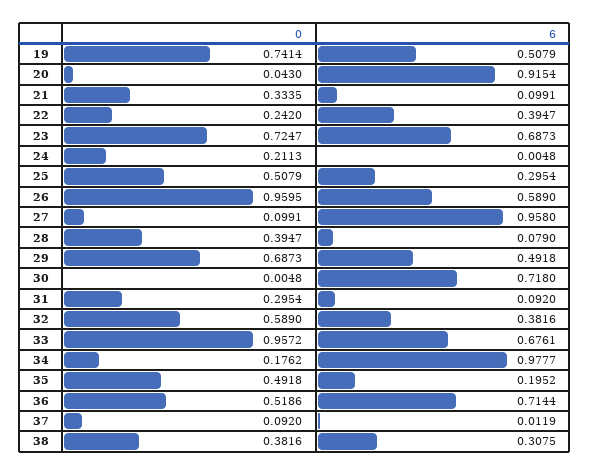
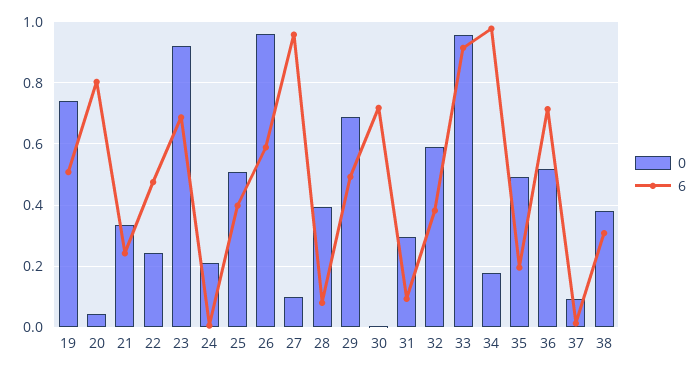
  {
    "0": {
      "19": 0.7414,
      "20": 0.043,
      "21": 0.3335,
      "22": 0.242,
-     "23": 0.7247,
+     "23": 0.92,
      "24": 0.2113,
      "25": 0.5079,
      "26": 0.9595,
      "27": 0.0991,
      "28": 0.3947,
      "29": 0.6873,
      "30": 0.0048,
      "31": 0.2954,
      "32": 0.589,
      "33": 0.9572,
      "34": 0.1762,
      "35": 0.4918,
      "36": 0.5186,
      "37": 0.092,
      "38": 0.3816
    },
    "6": {
      "19": 0.5079,
-     "20": 0.9154,
+     "20": 0.8,
-     "21": 0.0991,
+     "21": 0.24,
-     "22": 0.3947,
+     "22": 0.48,
      "23": 0.6873,
      "24": 0.0048,
-     "25": 0.2954,
+     "25": 0.4,
      "26": 0.589,
      "27": 0.958,
      "28": 0.079,
      "29": 0.4918,
      "30": 0.718,
      "31": 0.092,
      "32": 0.3816,
-     "33": 0.6761,
+     "33": 0.92,
      "34": 0.9777,
      "35": 0.1952,
      "36": 0.7144,
      "37": 0.0119,
      "38": 0.3075
    }
  }

